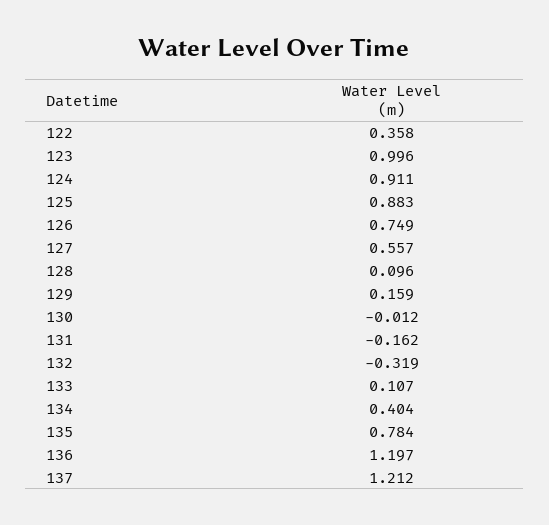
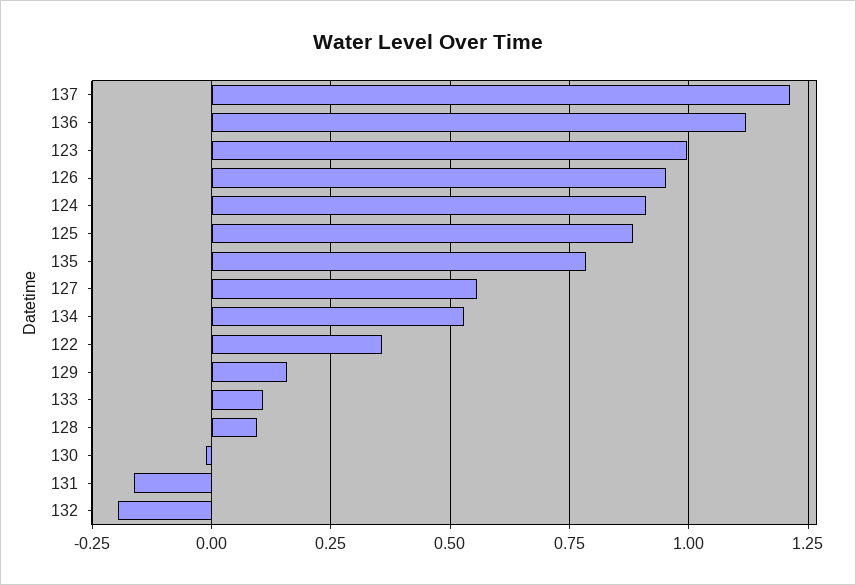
  {
    "122": 0.358,
    "123": 0.996,
    "124": 0.911,
    "125": 0.883,
-   "126": 0.749,
+   "126": 0.95,
    "127": 0.557,
    "128": 0.096,
    "129": 0.159,
    "130": -0.012,
    "131": -0.162,
-   "132": -0.319,
+   "132": -0.2,
    "133": 0.107,
-   "134": 0.404,
+   "134": 0.525,
    "135": 0.784,
-   "136": 1.197,
+   "136": 1.125,
    "137": 1.212
  }

